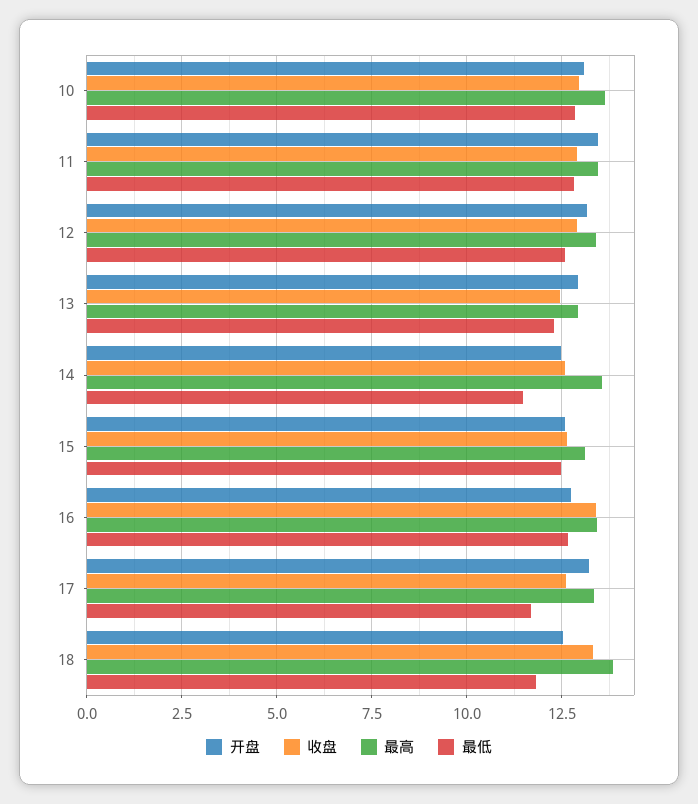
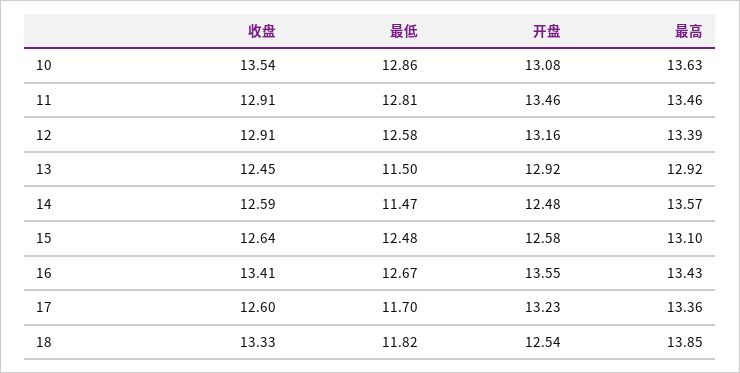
  {
    "开盘": {
      "10": 13.08,
      "11": 13.46,
      "12": 13.16,
      "13": 12.92,
      "14": 12.48,
      "15": 12.58,
-     "16": 12.75,
+     "16": 13.55,
      "17": 13.23,
      "18": 12.54
    },
    "收盘": {
-     "10": 13,
+     "10": 13.54,
      "11": 12.91,
      "12": 12.91,
      "13": 12.45,
      "14": 12.59,
      "15": 12.64,
      "16": 13.41,
      "17": 12.6,
      "18": 13.33
    },
    "最高": {
      "10": 13.63,
      "11": 13.46,
      "12": 13.39,
      "13": 12.92,
      "14": 13.57,
      "15": 13.1,
      "16": 13.43,
      "17": 13.36,
      "18": 13.85
    },
    "最低": {
      "10": 12.86,
      "11": 12.81,
      "12": 12.58,
-     "13": 12.25,
+     "13": 11.5,
      "14": 11.47,
      "15": 12.48,
      "16": 12.67,
      "17": 11.7,
      "18": 11.82
    }
  }

